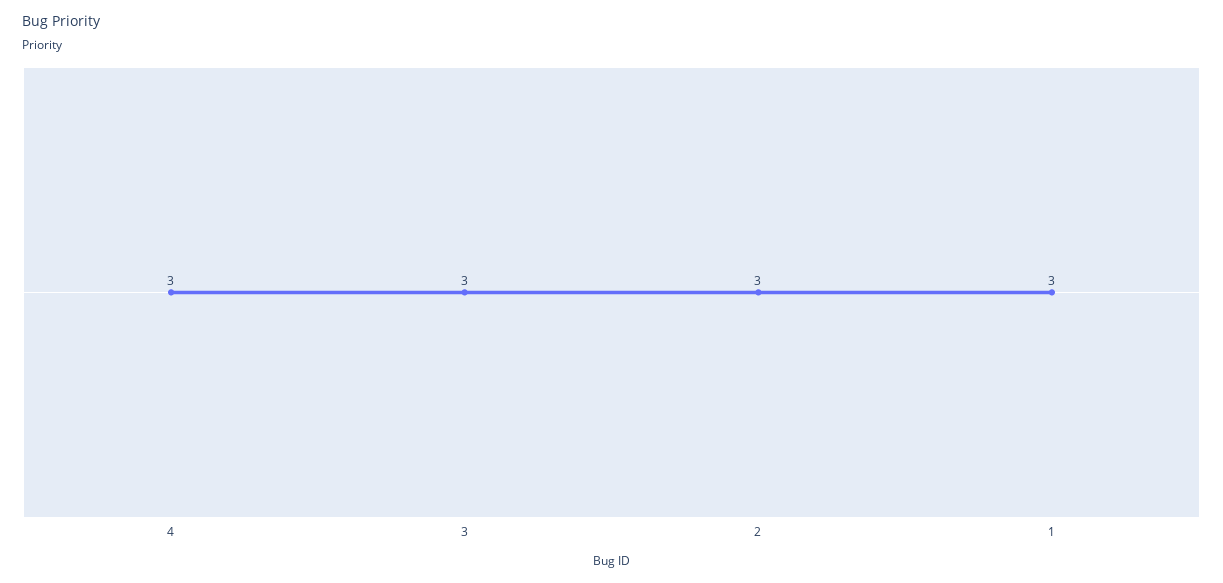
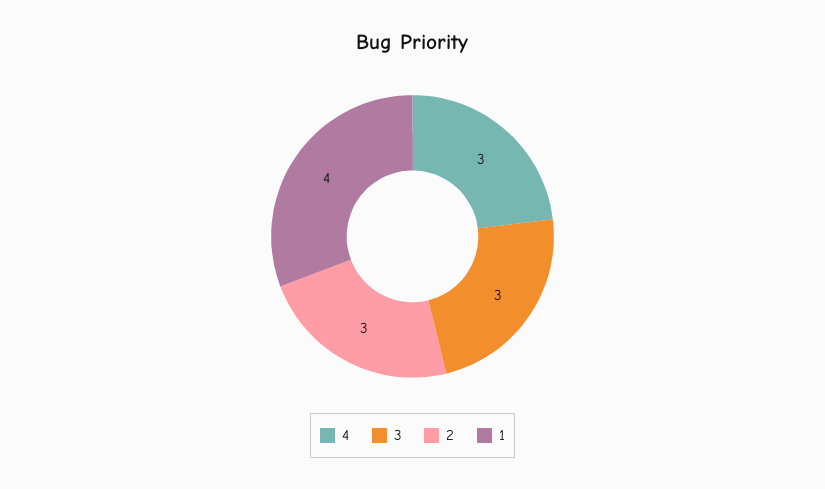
  {
    "4": 3,
    "3": 3,
    "2": 3,
-   "1": 3
+   "1": 4
  }

